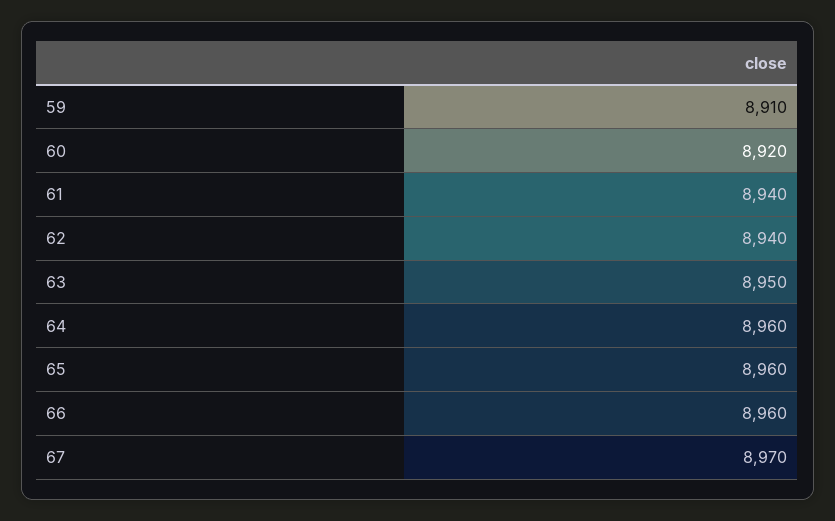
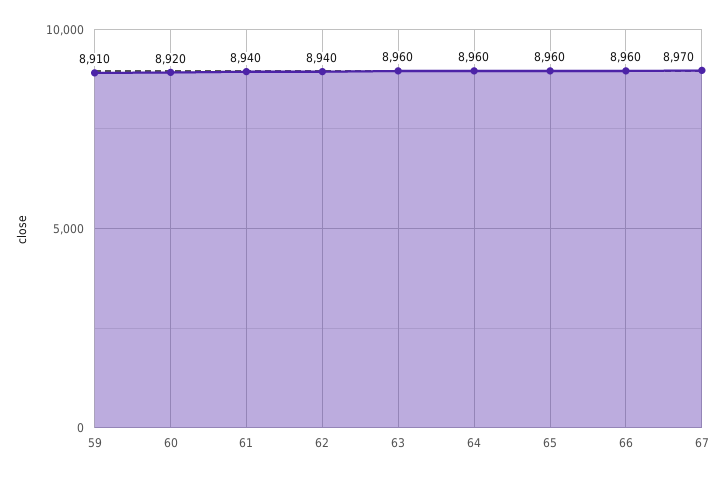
  {
    "59": 8910,
    "60": 8920,
    "61": 8940,
    "62": 8940,
-   "63": 8950,
+   "63": 8960,
    "64": 8960,
    "65": 8960,
    "66": 8960,
    "67": 8970
  }

